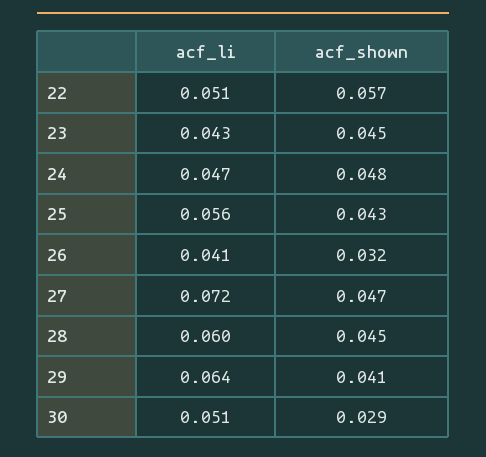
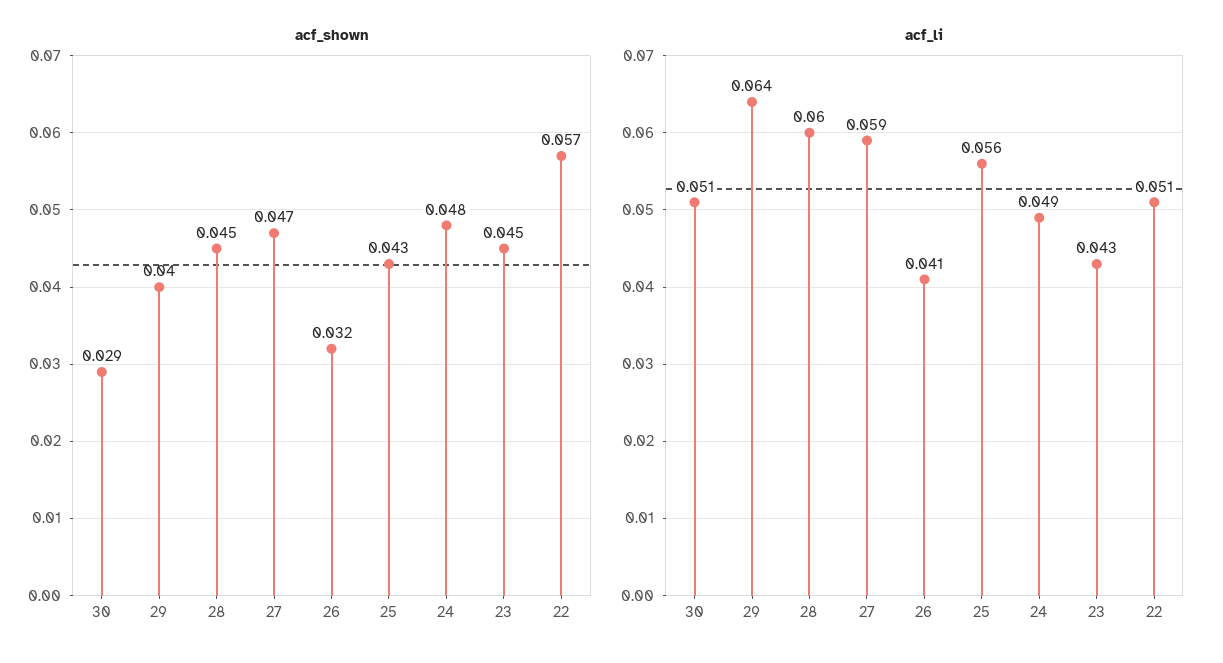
  {
    "acf_li": {
      "22": 0.051,
      "23": 0.043,
-     "24": 0.047,
+     "24": 0.049,
      "25": 0.056,
      "26": 0.041,
-     "27": 0.072,
+     "27": 0.059,
      "28": 0.06,
      "29": 0.064,
      "30": 0.051
    },
    "acf_shown": {
      "22": 0.057,
      "23": 0.045,
      "24": 0.048,
      "25": 0.043,
      "26": 0.032,
      "27": 0.047,
      "28": 0.045,
-     "29": 0.041,
+     "29": 0.04,
      "30": 0.029
    }
  }

